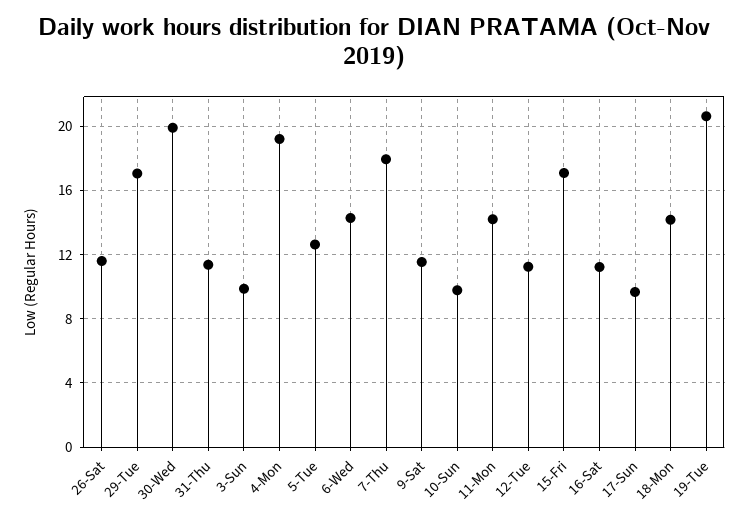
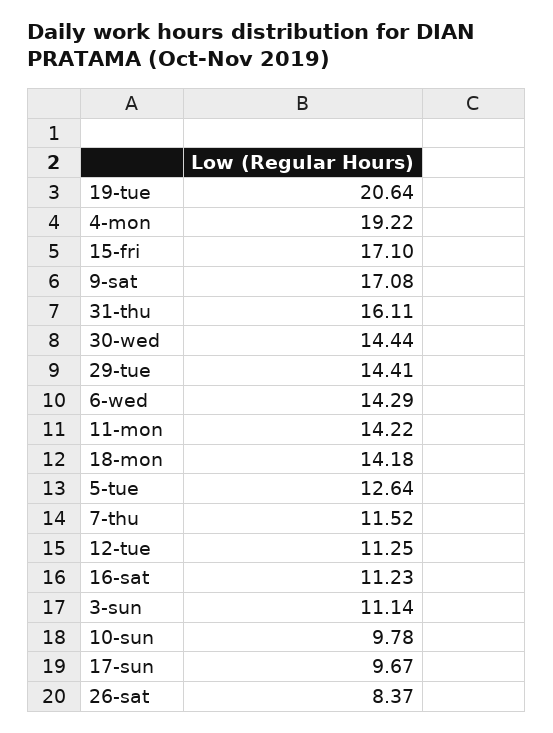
  {
-   "26-Sat": 11.5,
+   "26-Sat": 8.37,
-   "29-Tue": 17,
+   "29-Tue": 14.41,
-   "30-Wed": 20,
+   "30-Wed": 14.44,
-   "31-Thu": 11.5,
+   "31-Thu": 16.11,
-   "3-Sun": 10,
+   "3-Sun": 11.14,
    "4-Mon": 19.22,
    "5-Tue": 12.64,
    "6-Wed": 14.29,
-   "7-Thu": 18,
+   "7-Thu": 11.52,
-   "9-Sat": 11.5,
+   "9-Sat": 17.08,
    "10-Sun": 9.78,
    "11-Mon": 14.22,
    "12-Tue": 11.25,
    "15-Fri": 17.1,
    "16-Sat": 11.23,
    "17-Sun": 9.67,
    "18-Mon": 14.18,
    "19-Tue": 20.64
  }

